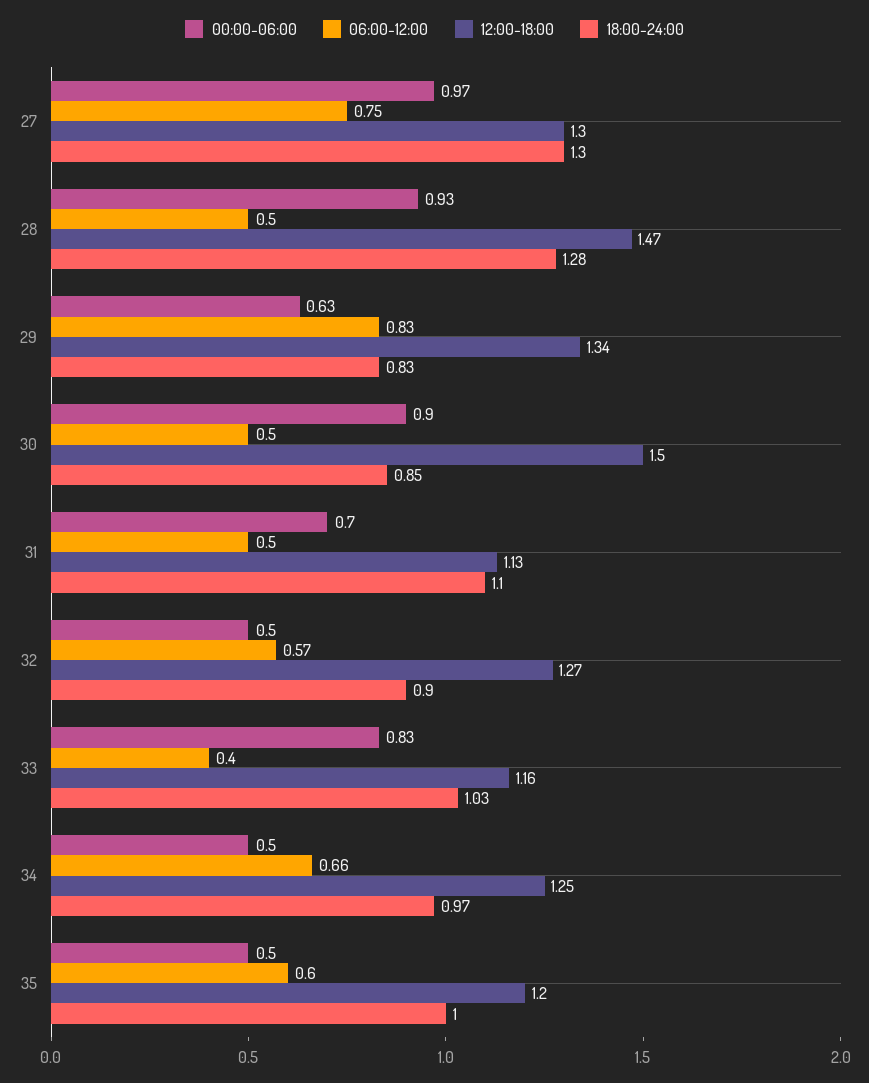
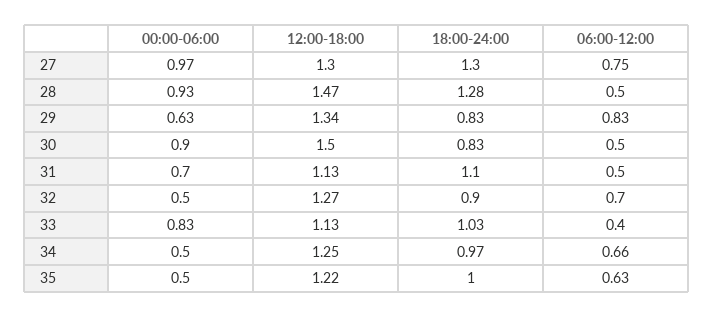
  {
    "00:00-06:00": {
      "27": 0.97,
      "28": 0.93,
      "29": 0.63,
      "30": 0.9,
      "31": 0.7,
      "32": 0.5,
      "33": 0.83,
      "34": 0.5,
      "35": 0.5
    },
    "06:00-12:00": {
      "27": 0.75,
      "28": 0.5,
      "29": 0.83,
      "30": 0.5,
      "31": 0.5,
-     "32": 0.57,
+     "32": 0.7,
      "33": 0.4,
      "34": 0.66,
-     "35": 0.6
+     "35": 0.63
    },
    "12:00-18:00": {
      "27": 1.3,
      "28": 1.47,
      "29": 1.34,
      "30": 1.5,
      "31": 1.13,
      "32": 1.27,
-     "33": 1.16,
+     "33": 1.13,
      "34": 1.25,
-     "35": 1.2
+     "35": 1.22
    },
    "18:00-24:00": {
      "27": 1.3,
      "28": 1.28,
      "29": 0.83,
-     "30": 0.85,
+     "30": 0.83,
      "31": 1.1,
      "32": 0.9,
      "33": 1.03,
      "34": 0.97,
      "35": 1
    }
  }

